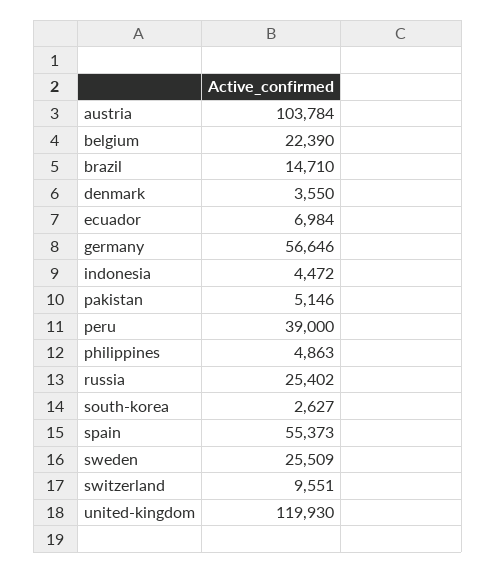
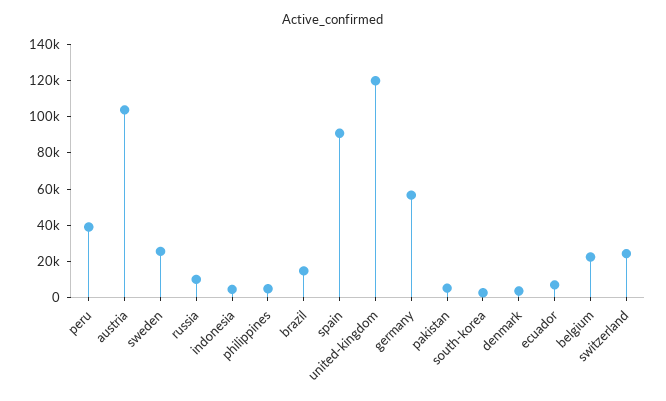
  {
    "austria": 103784,
    "belgium": 22390,
    "brazil": 14710,
    "denmark": 3550,
    "ecuador": 6984,
    "germany": 56646,
    "indonesia": 4472,
    "pakistan": 5146,
    "peru": 39000,
    "philippines": 4863,
-   "russia": 25402,
+   "russia": 10000,
    "south-korea": 2627,
-   "spain": 55373,
+   "spain": 90000,
    "sweden": 25509,
-   "switzerland": 9551,
+   "switzerland": 25000,
    "united-kingdom": 119930
  }

